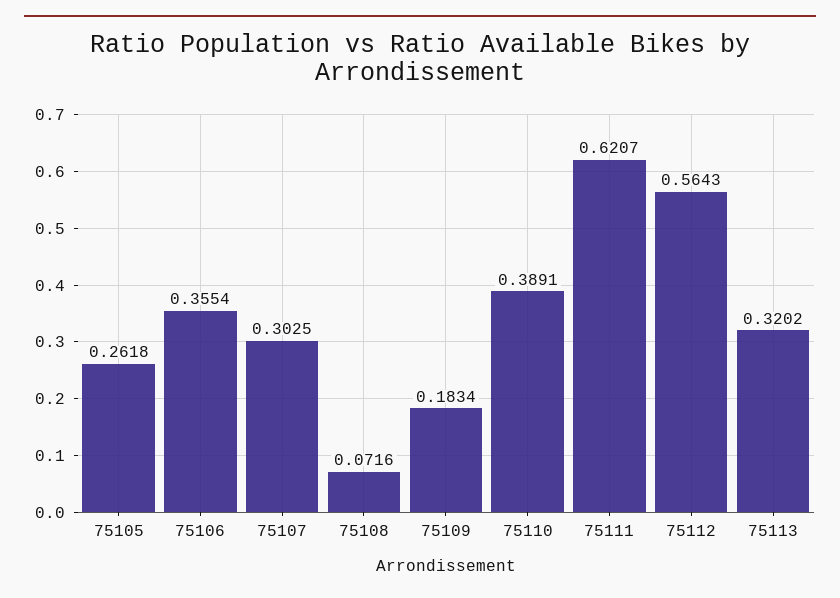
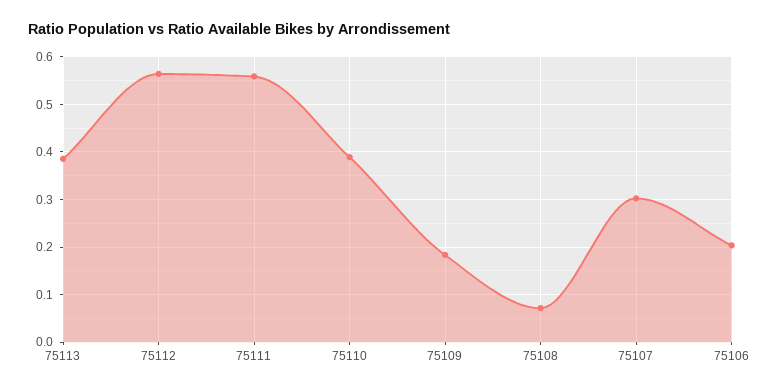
  {
-   "75105": 0.2618,
-   "75106": 0.3554,
+   "75106": 0.2,
    "75107": 0.3025,
    "75108": 0.0716,
    "75109": 0.1834,
    "75110": 0.3891,
-   "75111": 0.6207,
+   "75111": 0.56,
    "75112": 0.5643,
-   "75113": 0.3202
+   "75113": 0.38
  }

